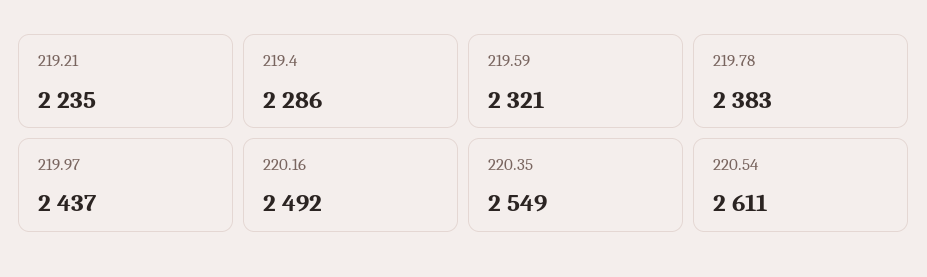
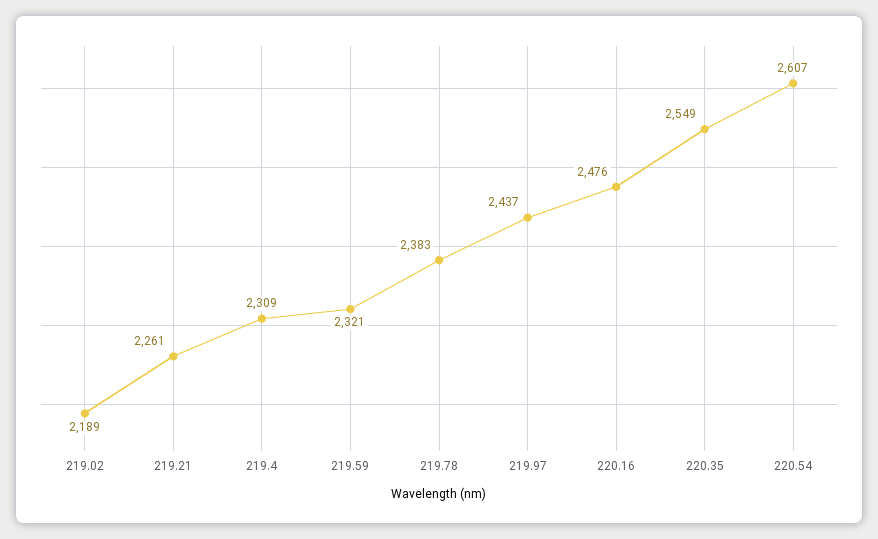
  {
-   "219.21": 2235,
+   "219.21": 2261,
-   "219.4": 2286,
+   "219.4": 2309,
    "219.59": 2321,
    "219.78": 2383,
    "219.97": 2437,
-   "220.16": 2492,
+   "220.16": 2476,
    "220.35": 2549,
-   "220.54": 2611
+   "220.54": 2607,
+   "219.02": 2189
  }

